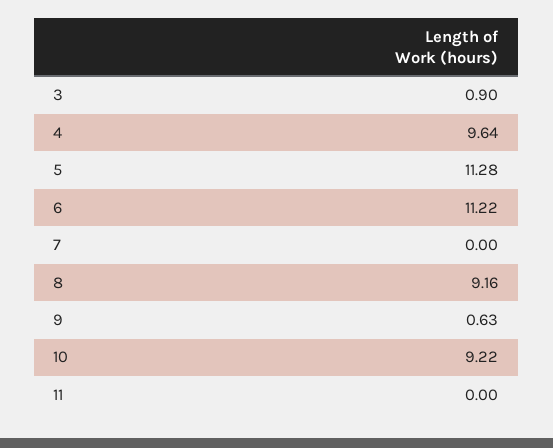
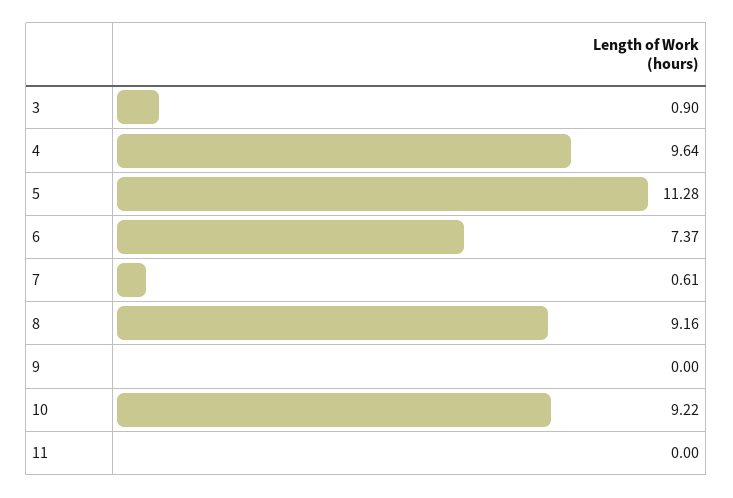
  {
    "3": 0.9,
    "4": 9.64,
    "5": 11.28,
-   "6": 11.22,
+   "6": 7.37,
-   "7": 0,
+   "7": 0.61,
    "8": 9.16,
-   "9": 0.63,
+   "9": 0,
    "10": 9.22,
    "11": 0
  }

